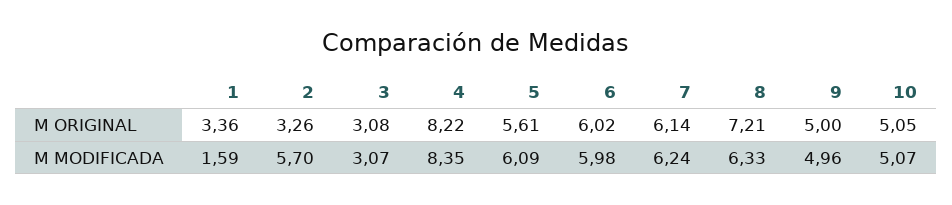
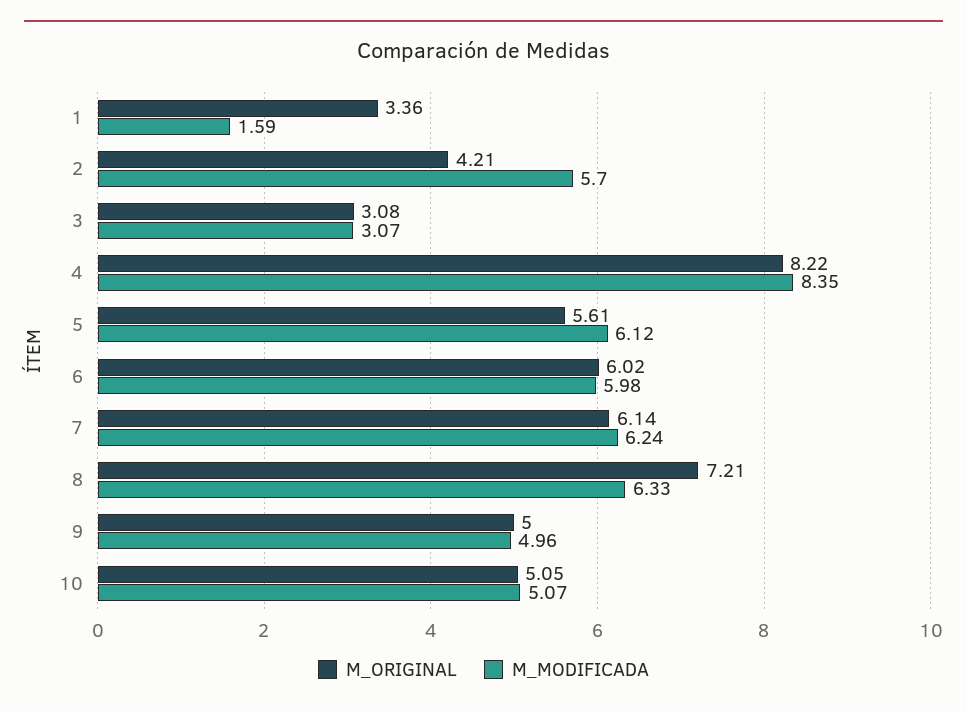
  {
    "M ORIGINAL": {
      "1": 3.36,
-     "2": 3.26,
+     "2": 4.21,
      "3": 3.08,
      "4": 8.22,
      "5": 5.61,
      "6": 6.02,
      "7": 6.14,
      "8": 7.21,
      "9": 5,
      "10": 5.05
    },
    "M MODIFICADA": {
      "1": 1.59,
      "2": 5.7,
      "3": 3.07,
      "4": 8.35,
-     "5": 6.09,
+     "5": 6.12,
      "6": 5.98,
      "7": 6.24,
      "8": 6.33,
      "9": 4.96,
      "10": 5.07
    }
  }

